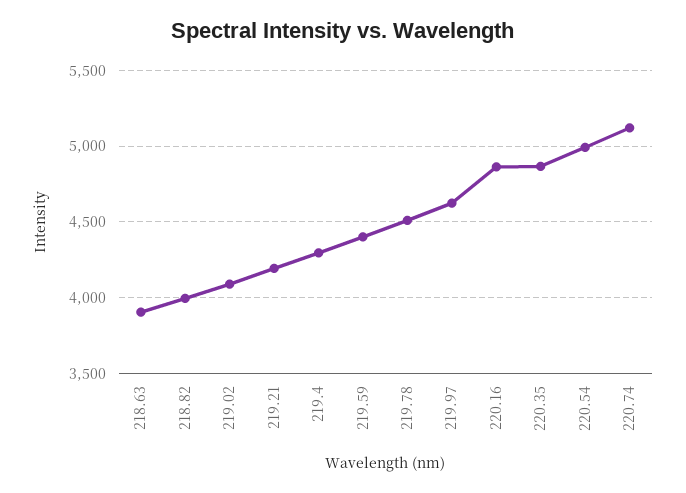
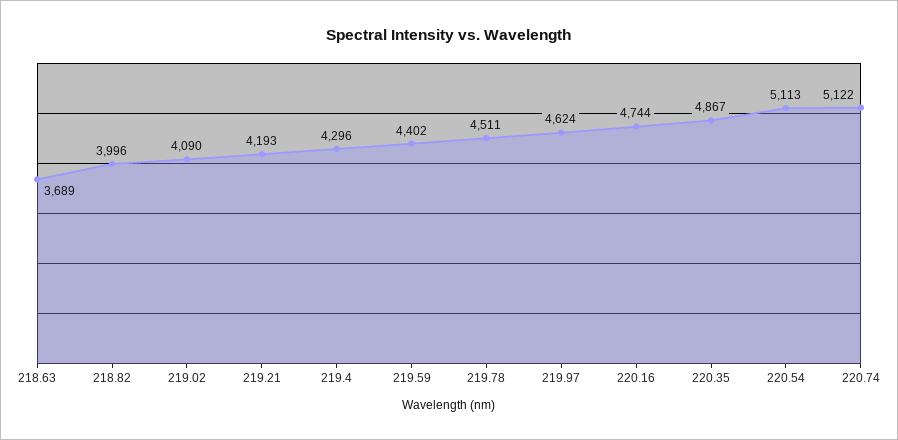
  {
-   "218.63": 3900,
+   "218.63": 3689,
    "218.82": 3996,
    "219.02": 4090,
    "219.21": 4193,
    "219.4": 4296,
    "219.59": 4402,
    "219.78": 4511,
    "219.97": 4624,
-   "220.16": 4850,
+   "220.16": 4744,
    "220.35": 4867,
-   "220.54": 5000,
+   "220.54": 5113,
    "220.74": 5122
  }

